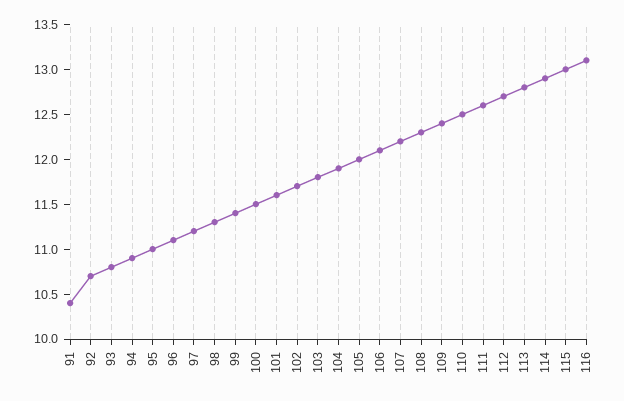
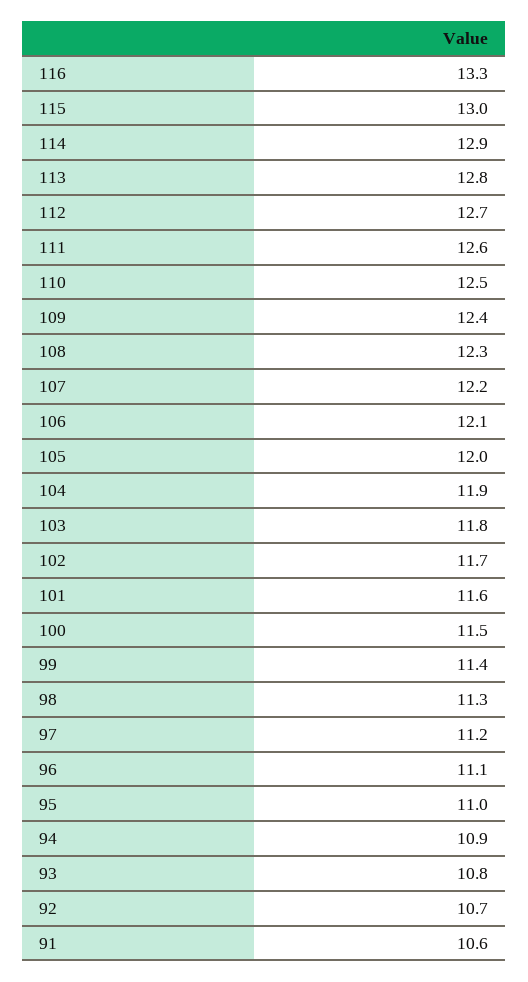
  {
-   "91": 10.4,
+   "91": 10.6,
    "92": 10.7,
    "93": 10.8,
    "94": 10.9,
    "95": 11,
    "96": 11.1,
    "97": 11.2,
    "98": 11.3,
    "99": 11.4,
    "100": 11.5,
    "101": 11.6,
    "102": 11.7,
    "103": 11.8,
    "104": 11.9,
    "105": 12,
    "106": 12.1,
    "107": 12.2,
    "108": 12.3,
    "109": 12.4,
    "110": 12.5,
    "111": 12.6,
    "112": 12.7,
    "113": 12.8,
    "114": 12.9,
    "115": 13,
-   "116": 13.1
+   "116": 13.3
  }

